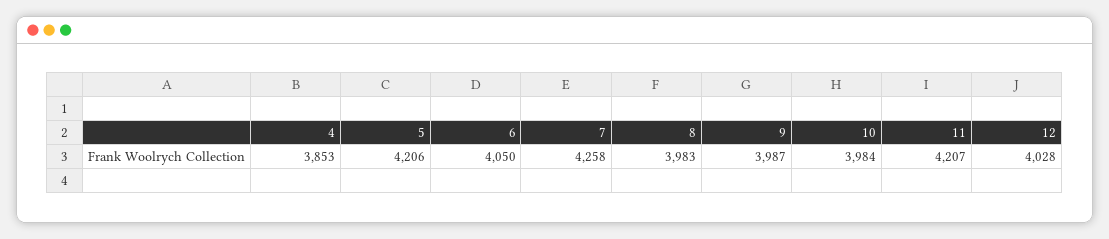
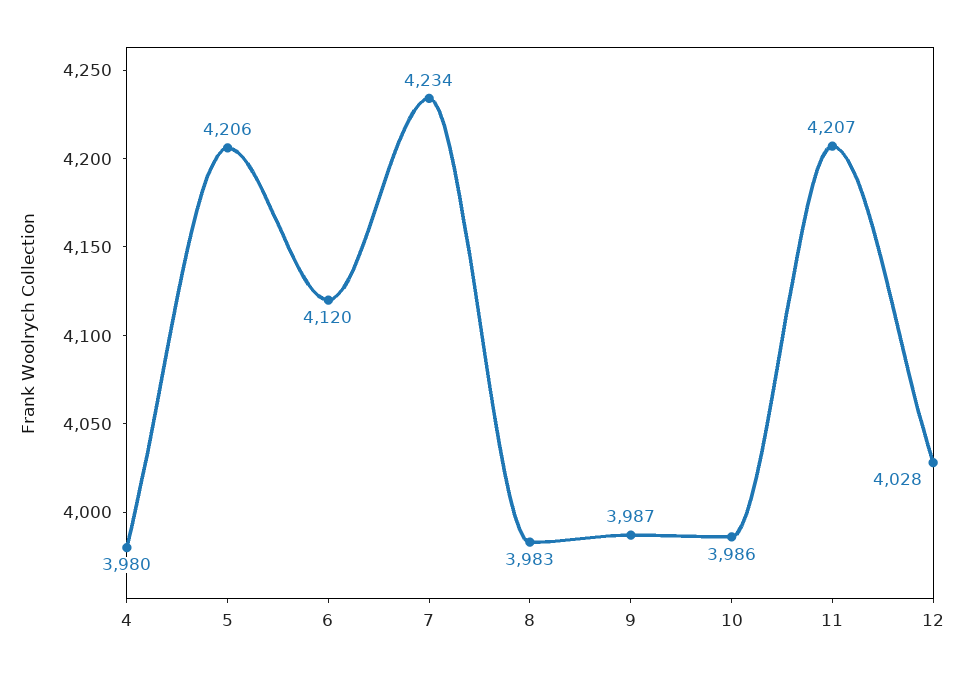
  {
-   "4": 3853,
+   "4": 3980,
    "5": 4206,
-   "6": 4050,
+   "6": 4120,
-   "7": 4258,
+   "7": 4234,
    "8": 3983,
    "9": 3987,
-   "10": 3984,
+   "10": 3986,
    "11": 4207,
    "12": 4028
  }

